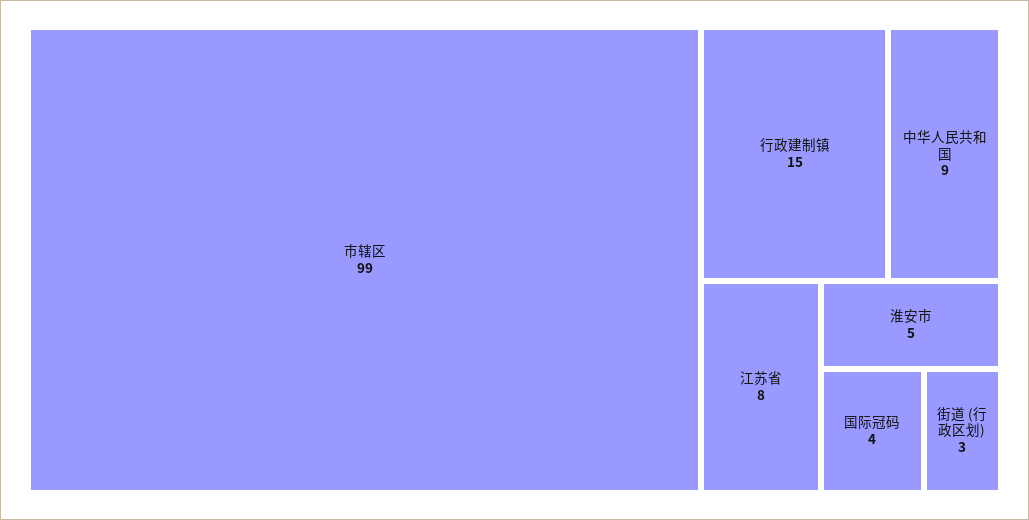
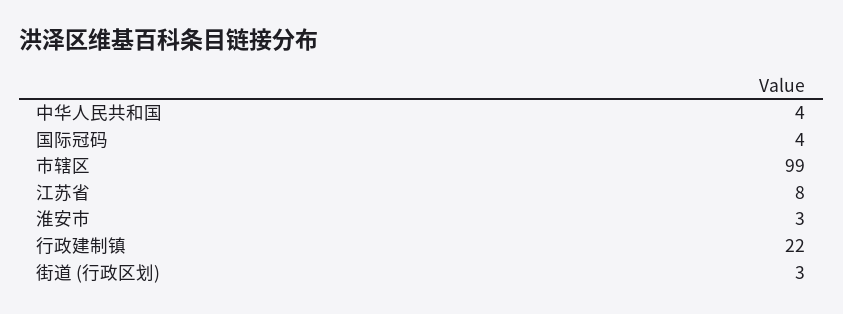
  {
    "市辖区": 99,
-   "行政建制镇": 15,
+   "行政建制镇": 22,
-   "中华人民共和国": 9,
+   "中华人民共和国": 4,
    "江苏省": 8,
-   "淮安市": 5,
+   "淮安市": 3,
    "国际冠码": 4,
    "街道 (行政区划)": 3
  }

